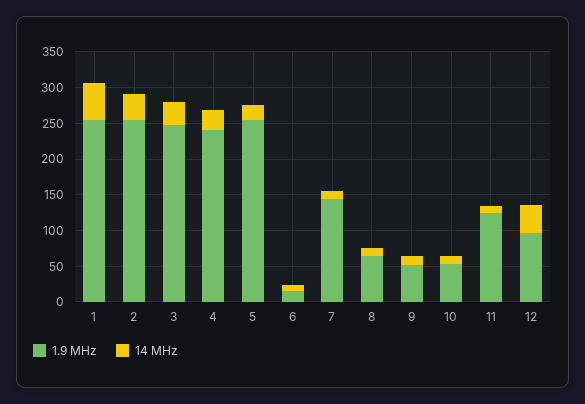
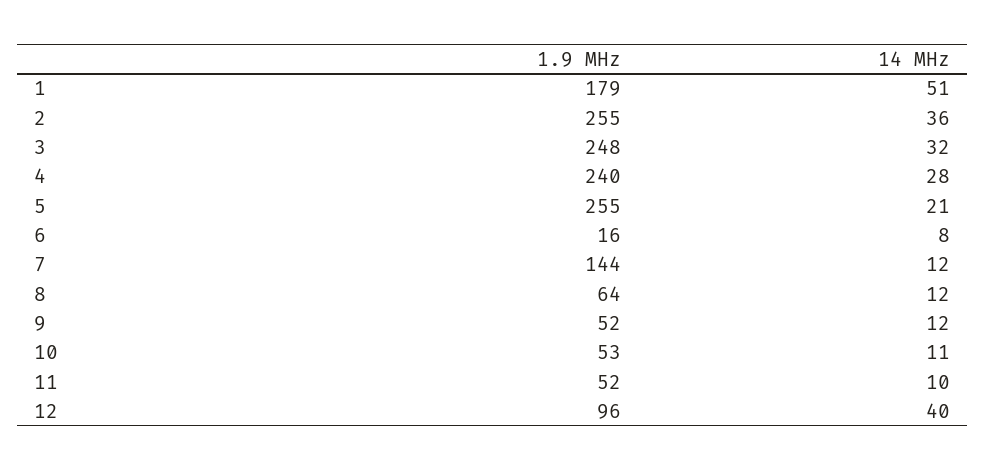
  {
    "1.9 MHz": {
-     "1": 250,
+     "1": 179,
      "2": 255,
      "3": 248,
      "4": 240,
      "5": 255,
      "6": 16,
      "7": 144,
      "8": 64,
      "9": 52,
      "10": 53,
-     "11": 125,
+     "11": 52,
      "12": 96
    },
    "14 MHz": {
      "1": 51,
      "2": 36,
      "3": 32,
      "4": 28,
      "5": 21,
      "6": 8,
      "7": 12,
      "8": 12,
      "9": 12,
      "10": 11,
      "11": 10,
      "12": 40
    }
  }

